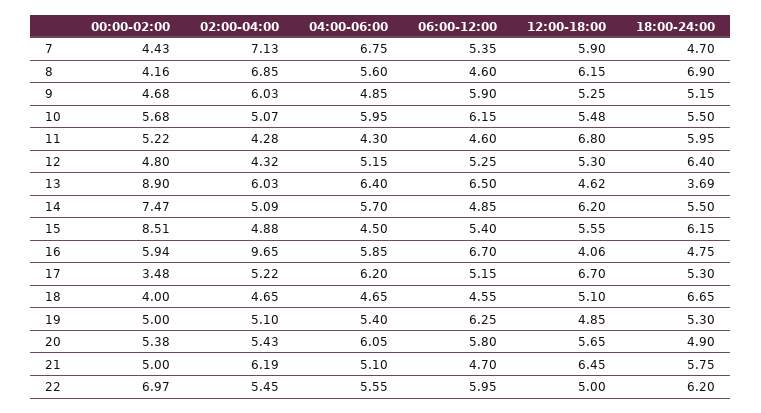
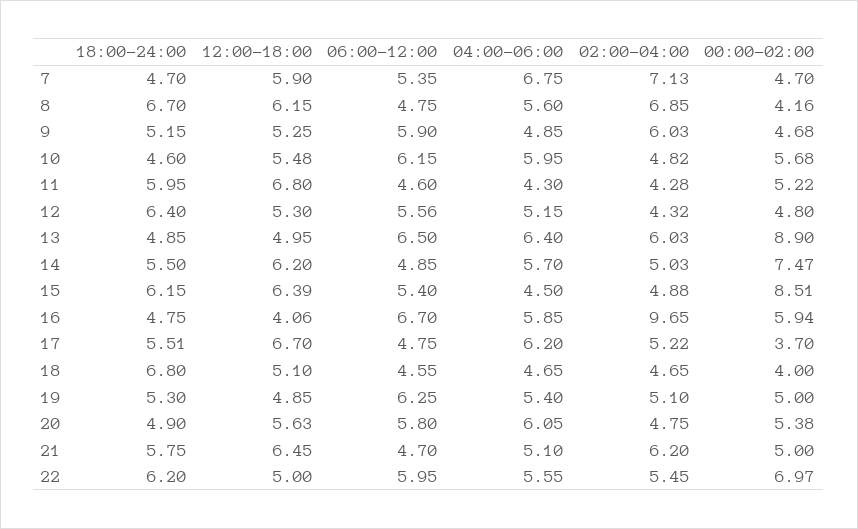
  {
    "00:00-02:00": {
-     "7": 4.43,
+     "7": 4.7,
      "8": 4.16,
      "9": 4.68,
      "10": 5.68,
      "11": 5.22,
      "12": 4.8,
      "13": 8.9,
      "14": 7.47,
      "15": 8.51,
      "16": 5.94,
-     "17": 3.48,
+     "17": 3.7,
      "18": 4,
      "19": 5,
      "20": 5.38,
      "21": 5,
      "22": 6.97
    },
    "02:00-04:00": {
      "7": 7.13,
      "8": 6.85,
      "9": 6.03,
-     "10": 5.07,
+     "10": 4.82,
      "11": 4.28,
      "12": 4.32,
      "13": 6.03,
-     "14": 5.09,
+     "14": 5.03,
      "15": 4.88,
      "16": 9.65,
      "17": 5.22,
      "18": 4.65,
      "19": 5.1,
-     "20": 5.43,
+     "20": 4.75,
-     "21": 6.19,
+     "21": 6.2,
      "22": 5.45
    },
    "04:00-06:00": {
      "7": 6.75,
      "8": 5.6,
      "9": 4.85,
      "10": 5.95,
      "11": 4.3,
      "12": 5.15,
      "13": 6.4,
      "14": 5.7,
      "15": 4.5,
      "16": 5.85,
      "17": 6.2,
      "18": 4.65,
      "19": 5.4,
      "20": 6.05,
      "21": 5.1,
      "22": 5.55
    },
    "06:00-12:00": {
      "7": 5.35,
-     "8": 4.6,
+     "8": 4.75,
      "9": 5.9,
      "10": 6.15,
      "11": 4.6,
-     "12": 5.25,
+     "12": 5.56,
      "13": 6.5,
      "14": 4.85,
      "15": 5.4,
      "16": 6.7,
-     "17": 5.15,
+     "17": 4.75,
      "18": 4.55,
      "19": 6.25,
      "20": 5.8,
      "21": 4.7,
      "22": 5.95
    },
    "12:00-18:00": {
      "7": 5.9,
      "8": 6.15,
      "9": 5.25,
      "10": 5.48,
      "11": 6.8,
      "12": 5.3,
-     "13": 4.62,
+     "13": 4.95,
      "14": 6.2,
-     "15": 5.55,
+     "15": 6.39,
      "16": 4.06,
      "17": 6.7,
      "18": 5.1,
      "19": 4.85,
-     "20": 5.65,
+     "20": 5.63,
      "21": 6.45,
      "22": 5
    },
    "18:00-24:00": {
      "7": 4.7,
-     "8": 6.9,
+     "8": 6.7,
      "9": 5.15,
-     "10": 5.5,
+     "10": 4.6,
      "11": 5.95,
      "12": 6.4,
-     "13": 3.69,
+     "13": 4.85,
      "14": 5.5,
      "15": 6.15,
      "16": 4.75,
-     "17": 5.3,
+     "17": 5.51,
-     "18": 6.65,
+     "18": 6.8,
      "19": 5.3,
      "20": 4.9,
      "21": 5.75,
      "22": 6.2
    }
  }

